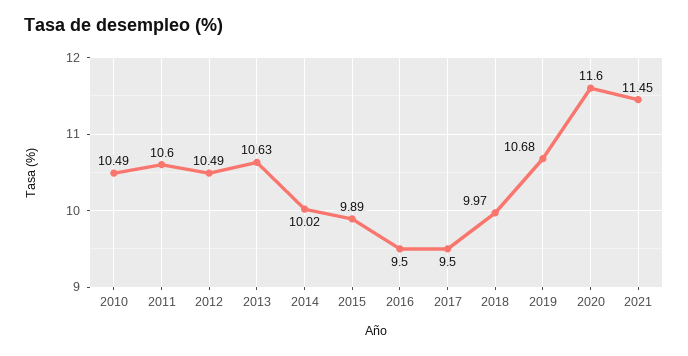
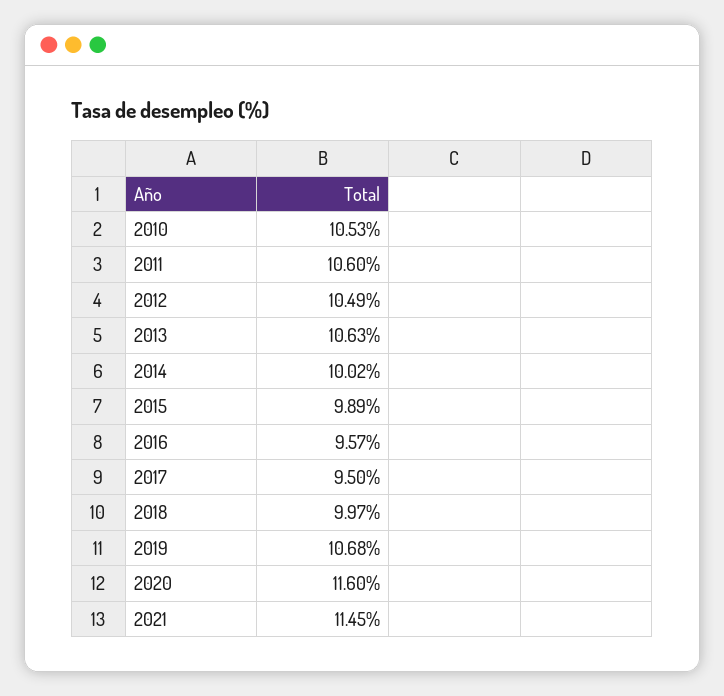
  {
-   "2010": 10.49,
+   "2010": 10.53,
    "2011": 10.6,
    "2012": 10.49,
    "2013": 10.63,
    "2014": 10.02,
    "2015": 9.89,
-   "2016": 9.5,
+   "2016": 9.57,
    "2017": 9.5,
    "2018": 9.97,
    "2019": 10.68,
    "2020": 11.6,
    "2021": 11.45
  }

